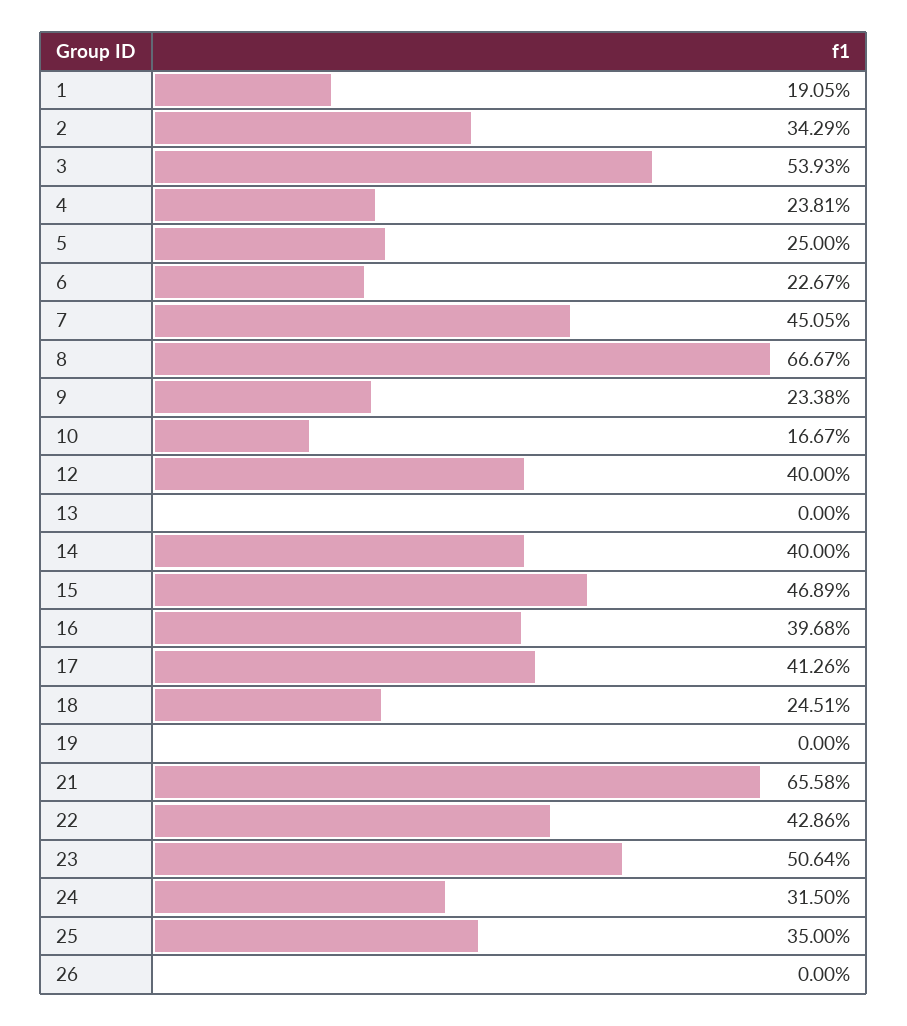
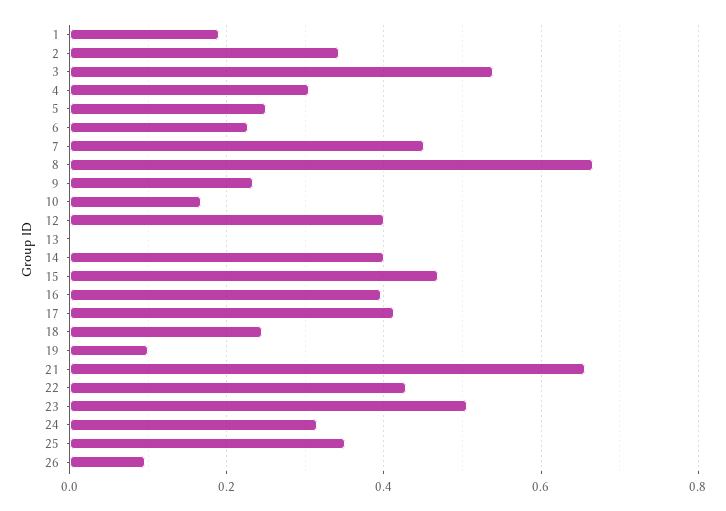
  {
    "1": 0.1905,
    "2": 0.3429,
    "3": 0.5393,
-   "4": 0.2381,
+   "4": 0.3,
    "5": 0.25,
    "6": 0.2267,
    "7": 0.4505,
    "8": 0.6667,
    "9": 0.2338,
    "10": 0.1667,
    "12": 0.4,
    "13": 0,
    "14": 0.4,
    "15": 0.4689,
    "16": 0.3968,
    "17": 0.4126,
    "18": 0.2451,
-   "19": 0,
+   "19": 0.1,
    "21": 0.6558,
    "22": 0.4286,
    "23": 0.5064,
    "24": 0.315,
    "25": 0.35,
-   "26": 0
+   "26": 0.1
  }

